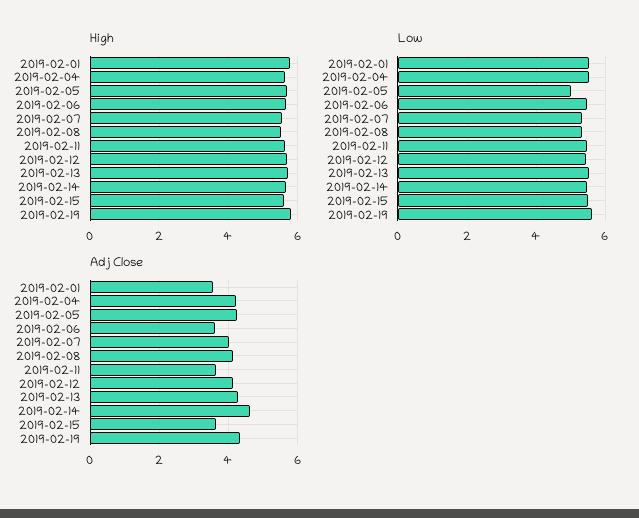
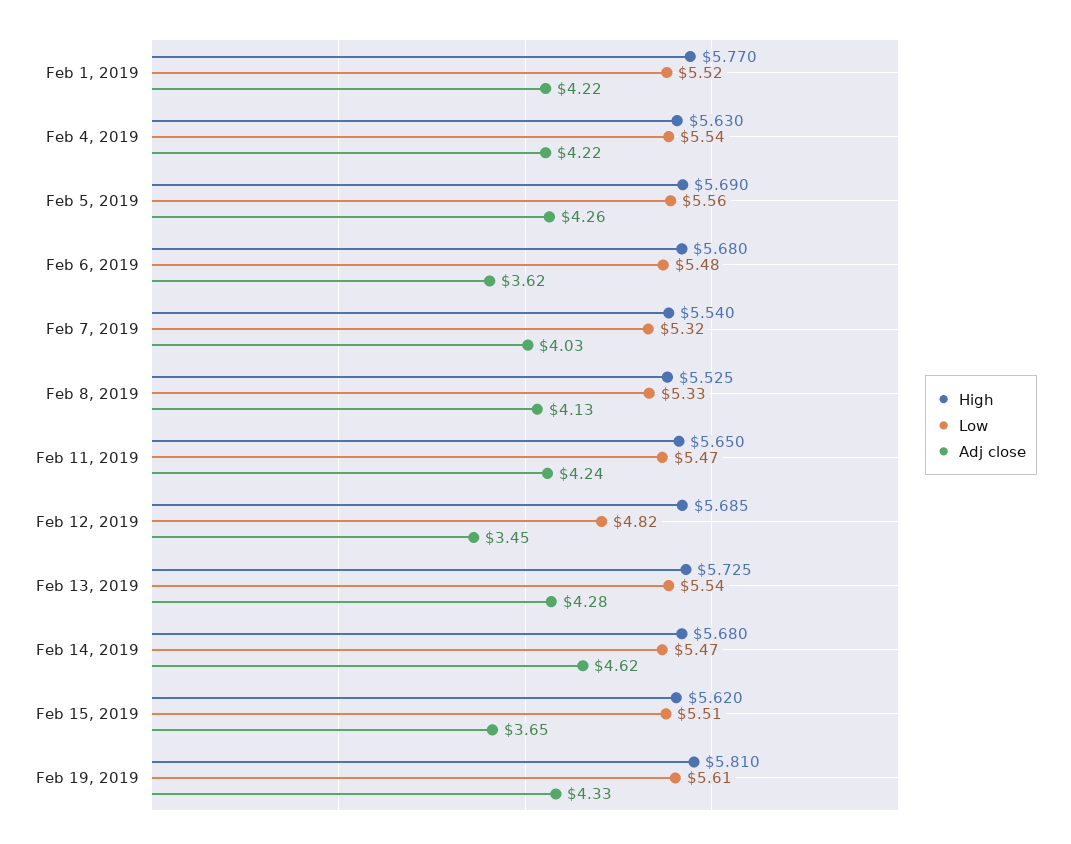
  {
    "High": {
      "2019-02-01": 5.77,
      "2019-02-04": 5.63,
      "2019-02-05": 5.69,
      "2019-02-06": 5.68,
      "2019-02-07": 5.54,
      "2019-02-08": 5.525,
      "2019-02-11": 5.65,
      "2019-02-12": 5.685,
      "2019-02-13": 5.725,
      "2019-02-14": 5.68,
      "2019-02-15": 5.62,
      "2019-02-19": 5.81
    },
    "Low": {
      "2019-02-01": 5.52,
      "2019-02-04": 5.54,
-     "2019-02-05": 5,
+     "2019-02-05": 5.56,
      "2019-02-06": 5.48,
      "2019-02-07": 5.32,
      "2019-02-08": 5.33,
      "2019-02-11": 5.47,
-     "2019-02-12": 5.4,
+     "2019-02-12": 4.82,
      "2019-02-13": 5.54,
      "2019-02-14": 5.47,
      "2019-02-15": 5.51,
      "2019-02-19": 5.61
    },
    "Adj Close": {
-     "2019-02-01": 3.6,
+     "2019-02-01": 4.22,
      "2019-02-04": 4.22,
      "2019-02-05": 4.26,
      "2019-02-06": 3.62,
      "2019-02-07": 4.03,
      "2019-02-08": 4.13,
-     "2019-02-11": 3.6,
+     "2019-02-11": 4.24,
-     "2019-02-12": 4.2,
+     "2019-02-12": 3.45,
      "2019-02-13": 4.28,
      "2019-02-14": 4.62,
      "2019-02-15": 3.65,
      "2019-02-19": 4.33
    }
  }

